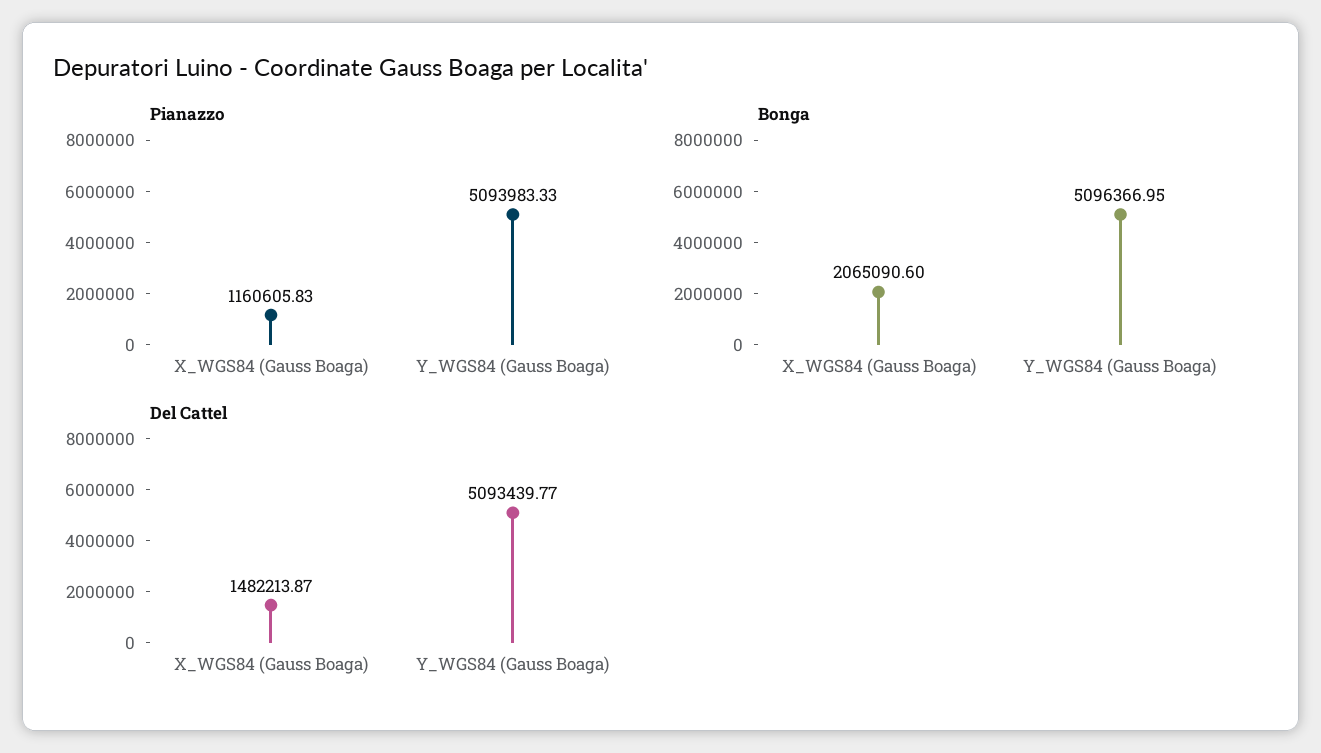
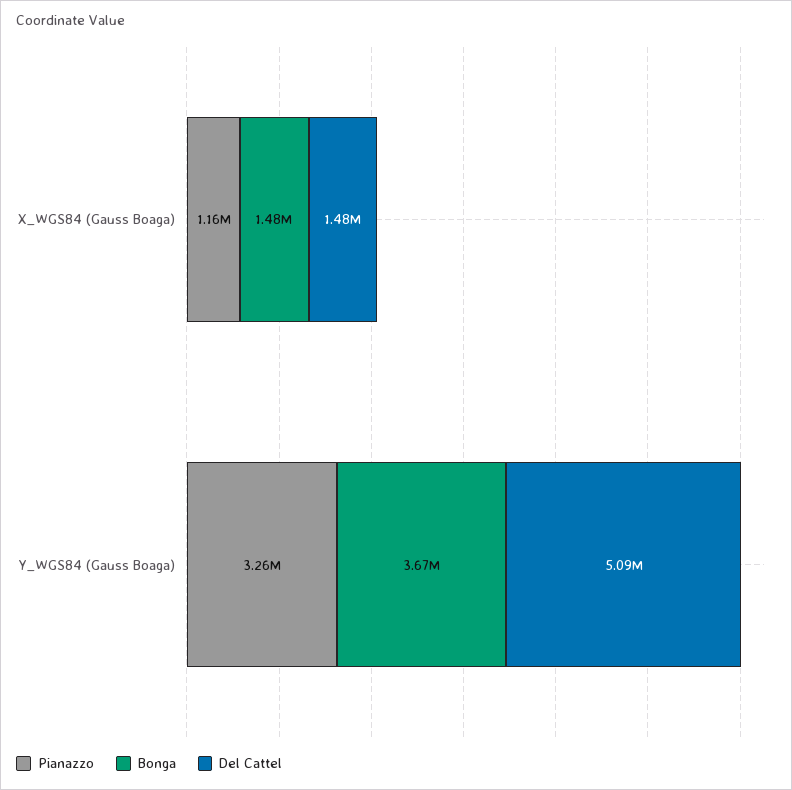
  {
    "Pianazzo": {
      "X_WGS84 (Gauss Boaga)": 1160605.83,
-     "Y_WGS84 (Gauss Boaga)": 5093983.33
+     "Y_WGS84 (Gauss Boaga)": 3260000
    },
    "Bonga": {
-     "X_WGS84 (Gauss Boaga)": 2065090.6,
+     "X_WGS84 (Gauss Boaga)": 1480000,
-     "Y_WGS84 (Gauss Boaga)": 5096366.95
+     "Y_WGS84 (Gauss Boaga)": 3670000
    },
    "Del Cattel": {
      "X_WGS84 (Gauss Boaga)": 1482213.87,
      "Y_WGS84 (Gauss Boaga)": 5093439.77
    }
  }

